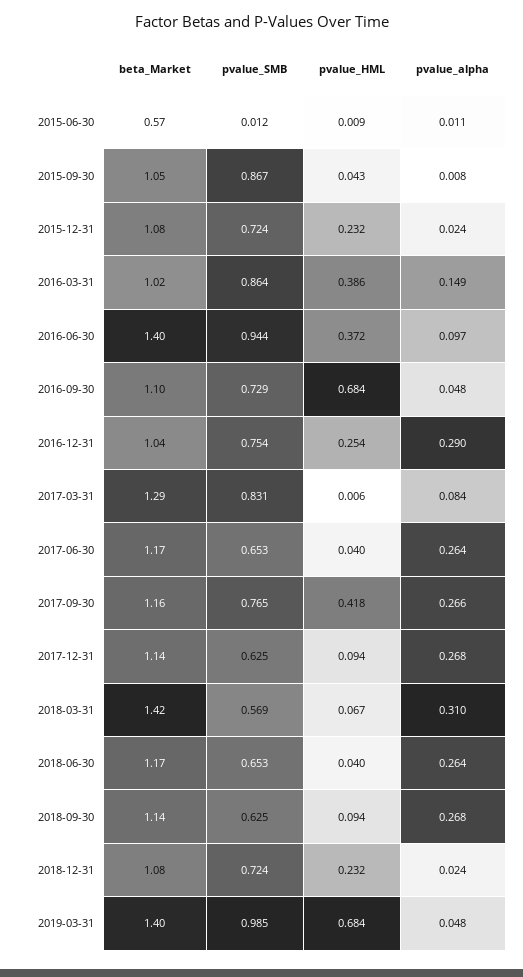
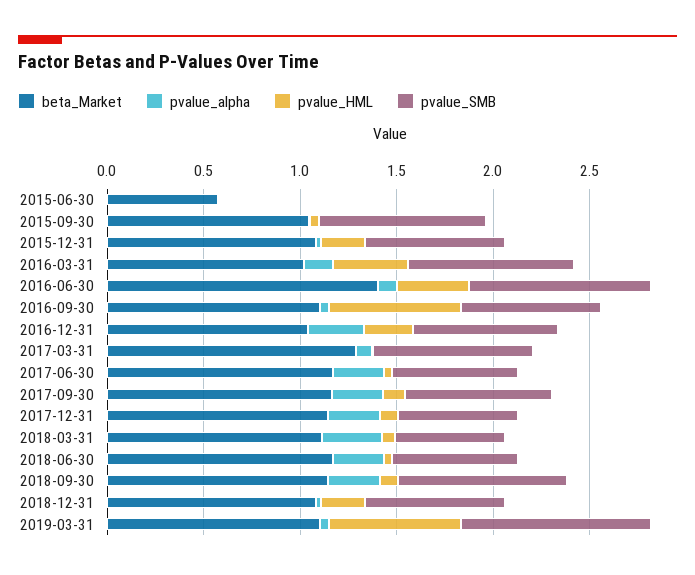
  {
    "beta_Market": {
      "2015-06-30": 0.57,
      "2015-09-30": 1.05,
      "2015-12-31": 1.08,
      "2016-03-31": 1.02,
      "2016-06-30": 1.4,
      "2016-09-30": 1.1,
      "2016-12-31": 1.04,
      "2017-03-31": 1.29,
      "2017-06-30": 1.17,
      "2017-09-30": 1.16,
      "2017-12-31": 1.14,
-     "2018-03-31": 1.42,
+     "2018-03-31": 1.1,
      "2018-06-30": 1.17,
      "2018-09-30": 1.14,
      "2018-12-31": 1.08,
-     "2019-03-31": 1.4
+     "2019-03-31": 1.1
    },
    "pvalue_SMB": {
      "2015-06-30": 0.012,
      "2015-09-30": 0.867,
      "2015-12-31": 0.724,
      "2016-03-31": 0.864,
      "2016-06-30": 0.944,
      "2016-09-30": 0.729,
      "2016-12-31": 0.754,
      "2017-03-31": 0.831,
      "2017-06-30": 0.653,
      "2017-09-30": 0.765,
      "2017-12-31": 0.625,
      "2018-03-31": 0.569,
      "2018-06-30": 0.653,
-     "2018-09-30": 0.625,
+     "2018-09-30": 0.9,
      "2018-12-31": 0.724,
      "2019-03-31": 0.985
    },
    "pvalue_HML": {
      "2015-06-30": 0.009,
      "2015-09-30": 0.043,
      "2015-12-31": 0.232,
      "2016-03-31": 0.386,
      "2016-06-30": 0.372,
      "2016-09-30": 0.684,
      "2016-12-31": 0.254,
      "2017-03-31": 0.006,
      "2017-06-30": 0.04,
-     "2017-09-30": 0.418,
+     "2017-09-30": 0.1,
      "2017-12-31": 0.094,
      "2018-03-31": 0.067,
      "2018-06-30": 0.04,
      "2018-09-30": 0.094,
      "2018-12-31": 0.232,
      "2019-03-31": 0.684
    },
    "pvalue_alpha": {
      "2015-06-30": 0.011,
      "2015-09-30": 0.008,
      "2015-12-31": 0.024,
      "2016-03-31": 0.149,
      "2016-06-30": 0.097,
      "2016-09-30": 0.048,
      "2016-12-31": 0.29,
      "2017-03-31": 0.084,
      "2017-06-30": 0.264,
      "2017-09-30": 0.266,
      "2017-12-31": 0.268,
      "2018-03-31": 0.31,
      "2018-06-30": 0.264,
      "2018-09-30": 0.268,
      "2018-12-31": 0.024,
      "2019-03-31": 0.048
    }
  }

